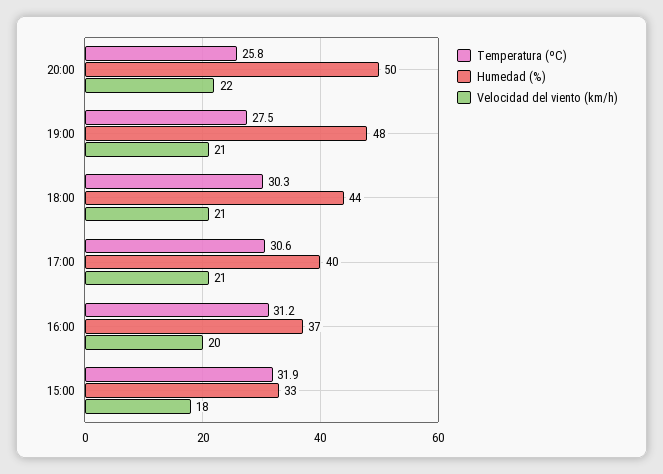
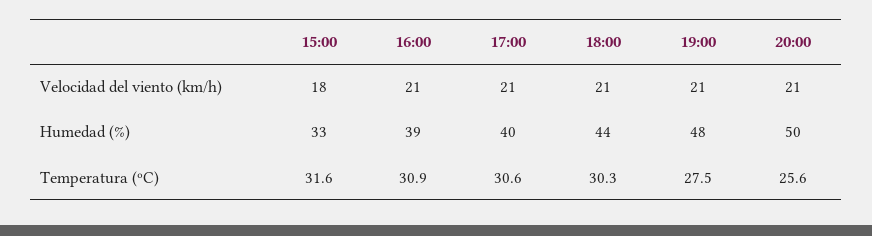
  {
    "Temperatura (ºC)": {
-     "20:00": 25.8,
+     "20:00": 25.6,
      "19:00": 27.5,
      "18:00": 30.3,
      "17:00": 30.6,
-     "16:00": 31.2,
+     "16:00": 30.9,
-     "15:00": 31.9
+     "15:00": 31.6
    },
    "Humedad (%)": {
      "20:00": 50,
      "19:00": 48,
      "18:00": 44,
      "17:00": 40,
-     "16:00": 37,
+     "16:00": 39,
      "15:00": 33
    },
    "Velocidad del viento (km/h)": {
-     "20:00": 22,
+     "20:00": 21,
      "19:00": 21,
      "18:00": 21,
      "17:00": 21,
-     "16:00": 20,
+     "16:00": 21,
      "15:00": 18
    }
  }

